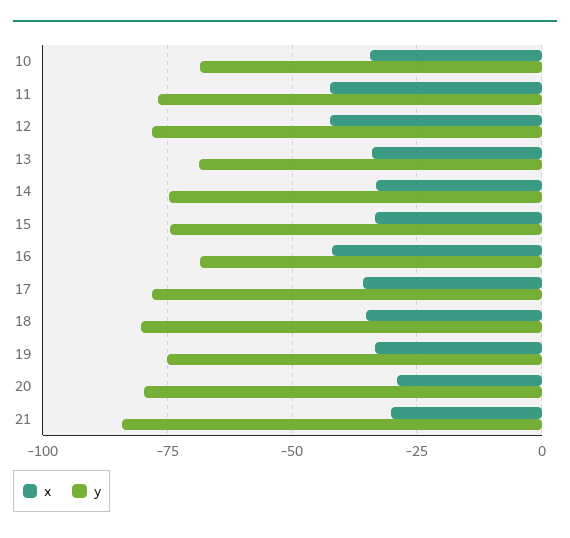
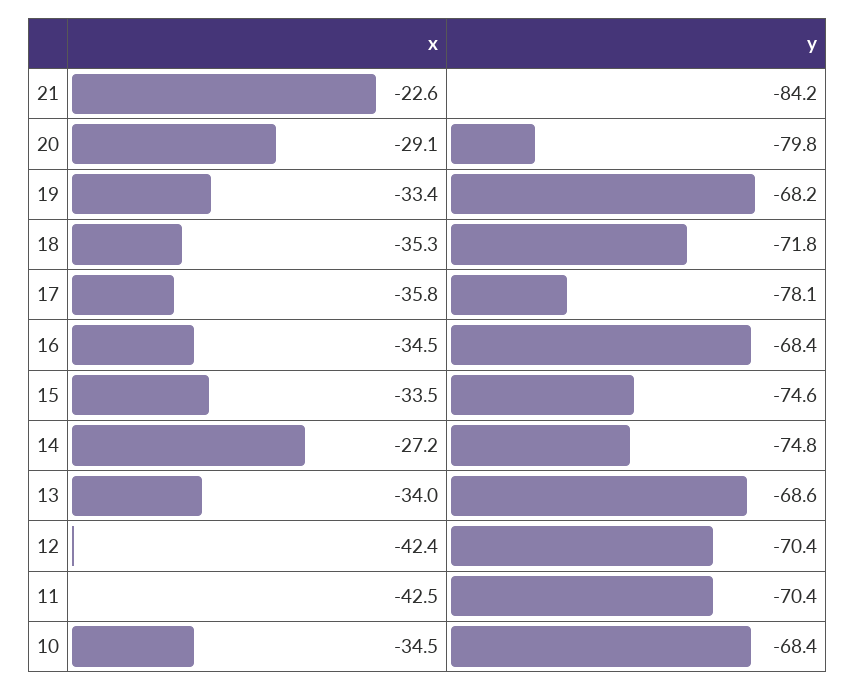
  {
    "x": {
      "10": -34.5,
      "11": -42.5,
      "12": -42.4,
      "13": -34,
-     "14": -32.5,
+     "14": -27.2,
      "15": -33.5,
-     "16": -42.5,
+     "16": -34.5,
      "17": -35.8,
      "18": -35.3,
      "19": -33.4,
      "20": -29.1,
-     "21": -30
+     "21": -22.6
    },
    "y": {
      "10": -68.4,
-     "11": -77.5,
+     "11": -70.4,
-     "12": -77.5,
+     "12": -70.4,
      "13": -68.6,
      "14": -74.8,
      "15": -74.6,
      "16": -68.4,
      "17": -78.1,
-     "18": -80,
+     "18": -71.8,
-     "19": -75,
+     "19": -68.2,
      "20": -79.8,
      "21": -84.2
    }
  }

